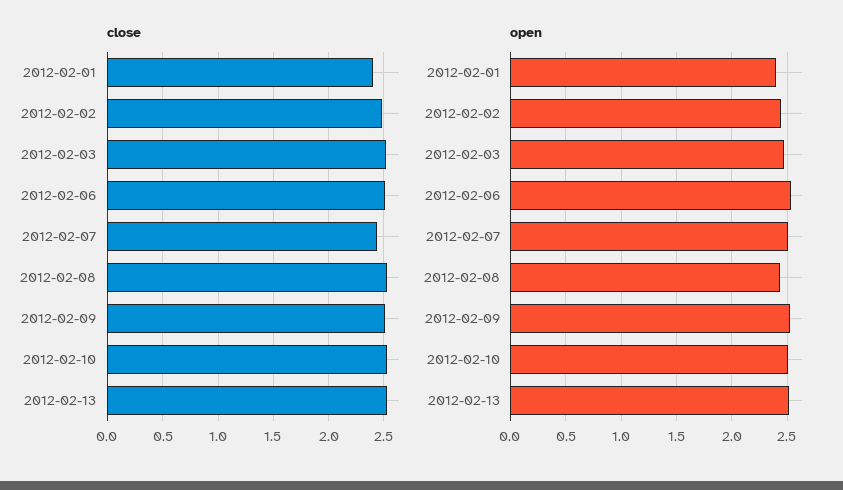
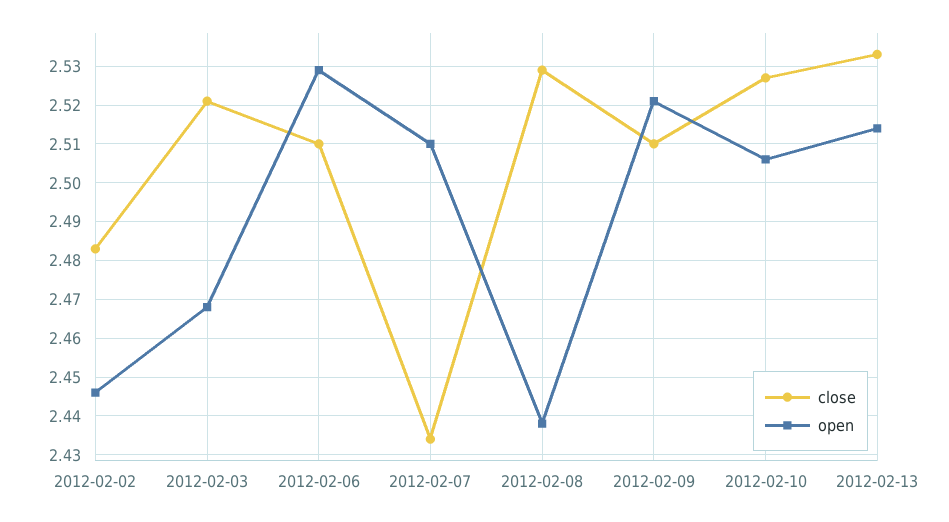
  {
    "close": {
-     "2012-02-01": 2.4,
      "2012-02-02": 2.485,
      "2012-02-03": 2.52,
      "2012-02-06": 2.51,
      "2012-02-07": 2.435,
      "2012-02-08": 2.53,
      "2012-02-09": 2.51,
      "2012-02-10": 2.525,
      "2012-02-13": 2.535
    },
    "open": {
-     "2012-02-01": 2.4,
      "2012-02-02": 2.445,
      "2012-02-03": 2.47,
      "2012-02-06": 2.53,
      "2012-02-07": 2.51,
      "2012-02-08": 2.44,
      "2012-02-09": 2.52,
      "2012-02-10": 2.505,
      "2012-02-13": 2.515
    }
  }

